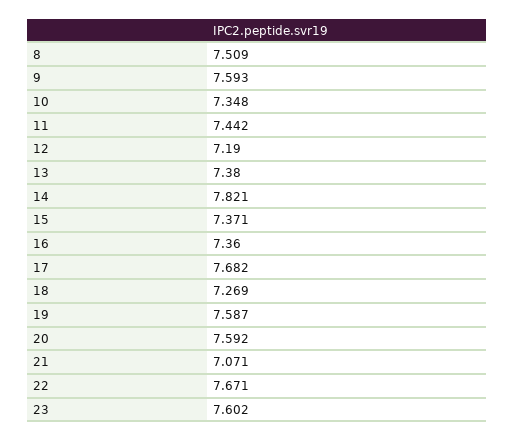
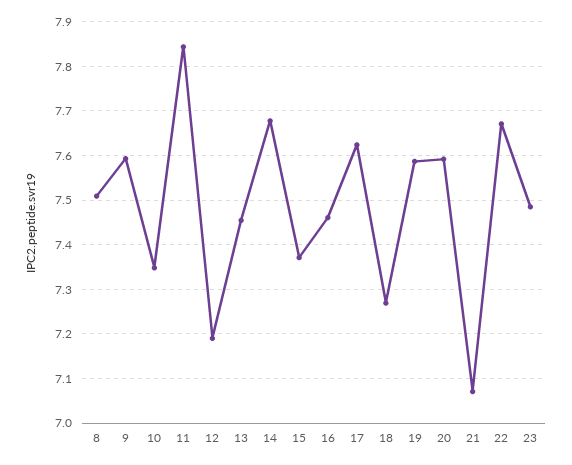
  {
    "8": 7.509,
    "9": 7.593,
    "10": 7.348,
-   "11": 7.442,
+   "11": 7.84,
    "12": 7.19,
-   "13": 7.38,
+   "13": 7.46,
-   "14": 7.821,
+   "14": 7.68,
    "15": 7.371,
-   "16": 7.36,
+   "16": 7.46,
-   "17": 7.682,
+   "17": 7.62,
    "18": 7.269,
    "19": 7.587,
    "20": 7.592,
    "21": 7.071,
    "22": 7.671,
-   "23": 7.602
+   "23": 7.48
  }

